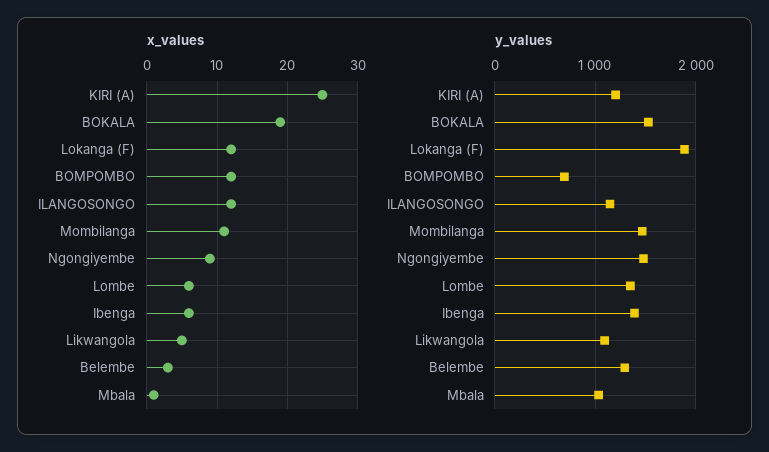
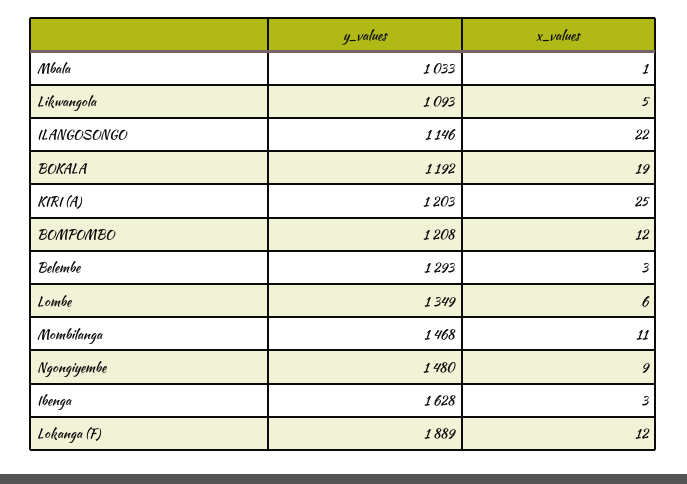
  {
    "x_values": {
      "KIRI (A)": 25,
      "BOKALA": 19,
      "Lokanga (F)": 12,
      "BOMPOMBO": 12,
-     "ILANGOSONGO": 12,
+     "ILANGOSONGO": 22,
      "Mombilanga": 11,
      "Ngongiyembe": 9,
      "Lombe": 6,
-     "Ibenga": 6,
+     "Ibenga": 3,
      "Likwangola": 5,
      "Belembe": 3,
      "Mbala": 1
    },
    "y_values": {
      "KIRI (A)": 1203,
-     "BOKALA": 1500,
+     "BOKALA": 1192,
      "Lokanga (F)": 1889,
-     "BOMPOMBO": 700,
+     "BOMPOMBO": 1208,
      "ILANGOSONGO": 1146,
      "Mombilanga": 1468,
      "Ngongiyembe": 1480,
      "Lombe": 1349,
-     "Ibenga": 1400,
+     "Ibenga": 1628,
      "Likwangola": 1093,
      "Belembe": 1293,
      "Mbala": 1033
    }
  }

